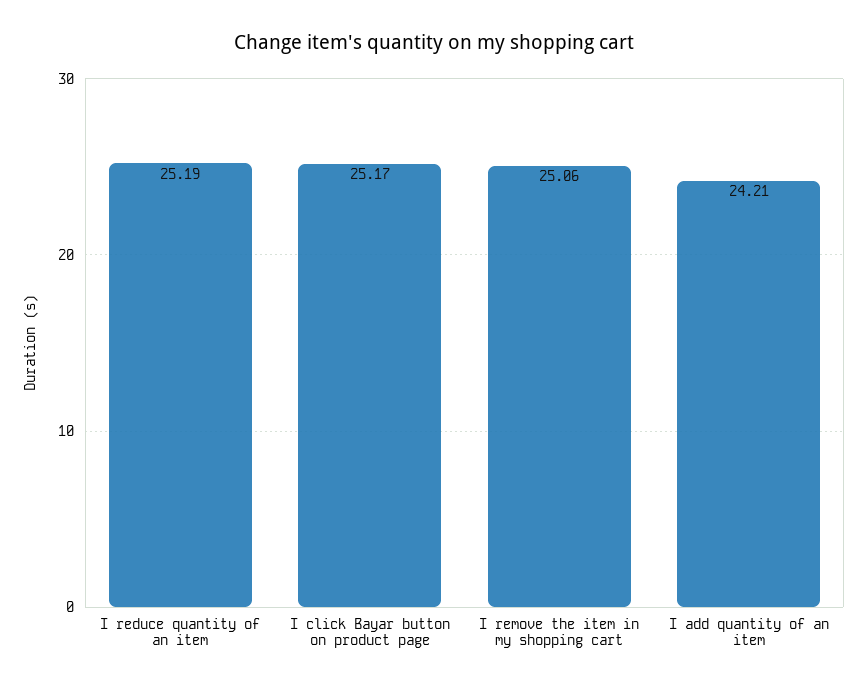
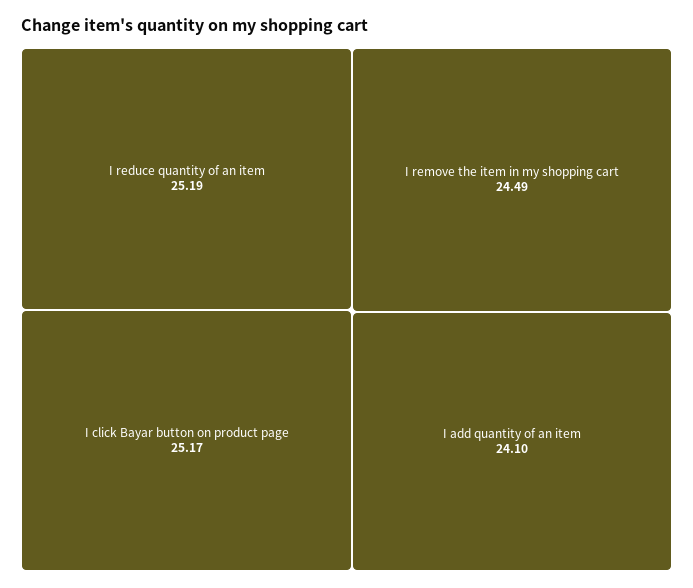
  {
    "I reduce quantity of an item": 25.19,
    "I click Bayar button on product page": 25.17,
-   "I remove the item in my shopping cart": 25.06,
+   "I remove the item in my shopping cart": 24.49,
-   "I add quantity of an item": 24.21
+   "I add quantity of an item": 24.1
  }

